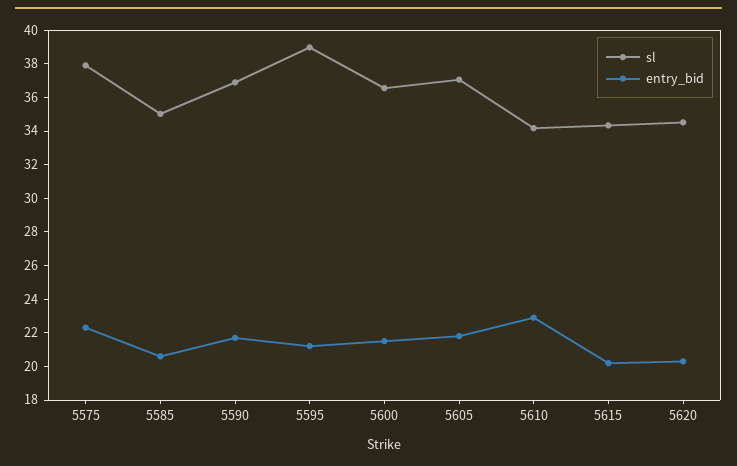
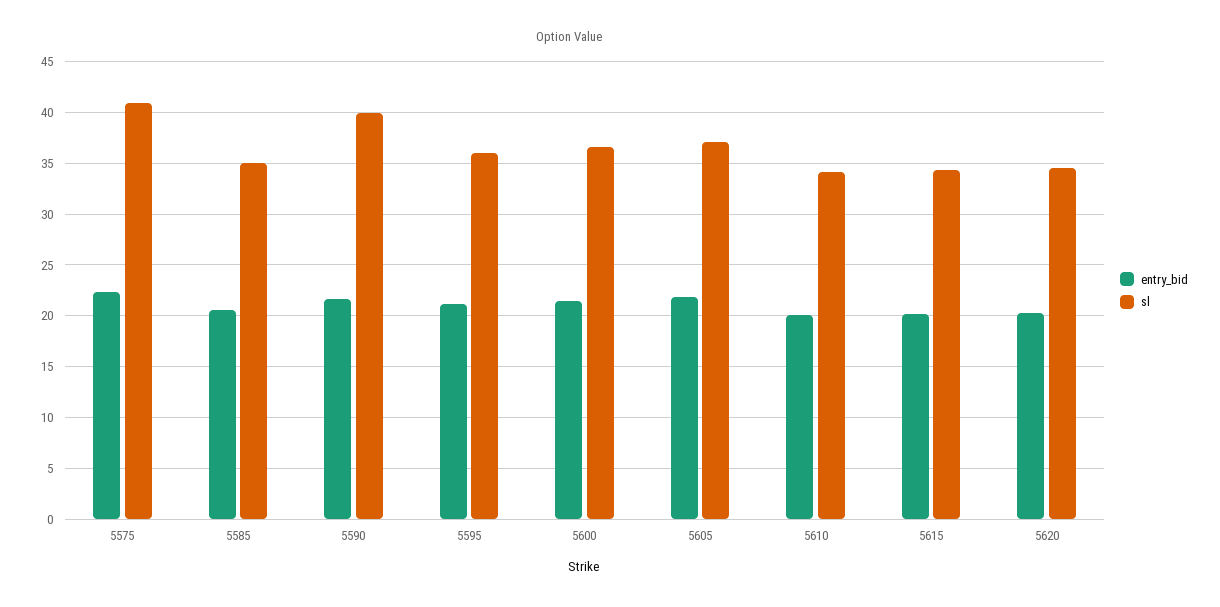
  {
    "sl": {
-     "5575": 38,
+     "5575": 41,
      "5585": 35,
-     "5590": 37,
+     "5590": 40,
-     "5595": 39,
+     "5595": 36,
      "5600": 36.5,
      "5605": 37,
      "5610": 34,
      "5615": 34.5,
      "5620": 34.5
    },
    "entry_bid": {
      "5575": 22.5,
      "5585": 20.5,
      "5590": 21.5,
      "5595": 21,
      "5600": 21.5,
      "5605": 22,
-     "5610": 23,
+     "5610": 20,
      "5615": 20,
      "5620": 20.5
    }
  }

